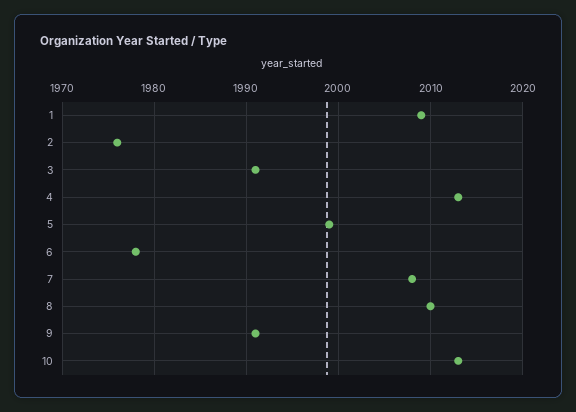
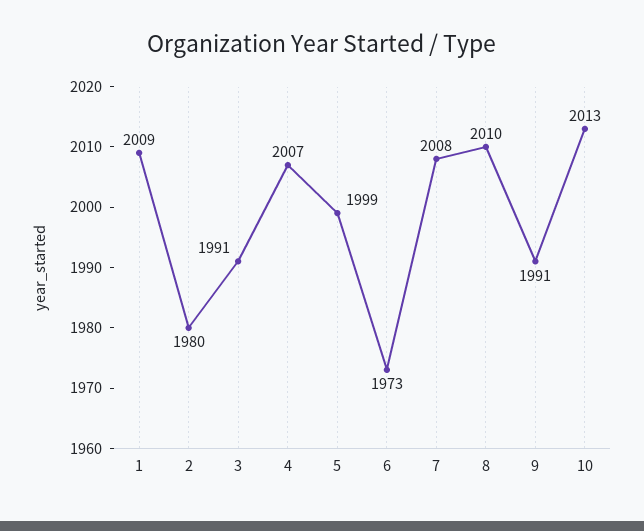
  {
    "1": 2009,
-   "2": 1976,
+   "2": 1980,
    "3": 1991,
-   "4": 2013,
+   "4": 2007,
    "5": 1999,
-   "6": 1978,
+   "6": 1973,
    "7": 2008,
    "8": 2010,
    "9": 1991,
    "10": 2013
  }

